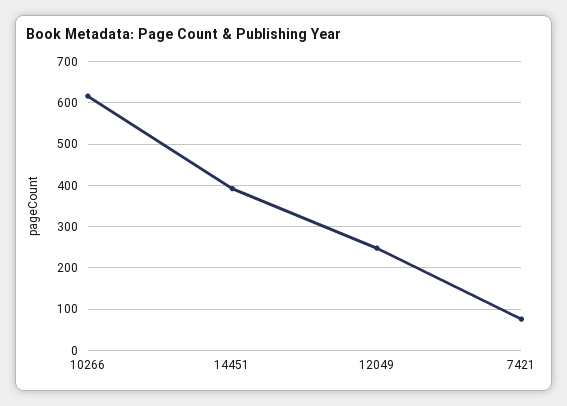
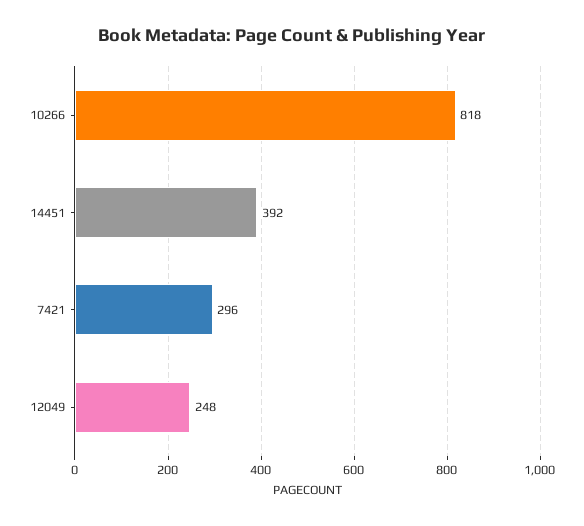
  {
-   "10266": 620,
+   "10266": 818,
    "14451": 392,
    "12049": 248,
-   "7421": 80
+   "7421": 296
  }

